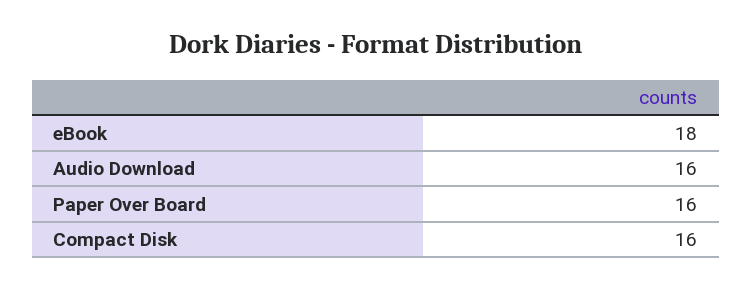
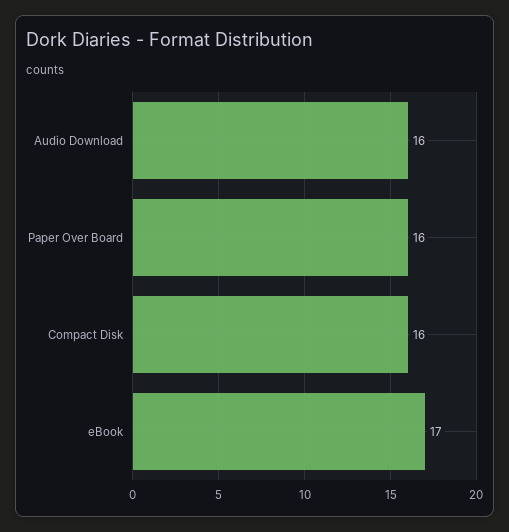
  {
-   "eBook": 18,
+   "eBook": 17,
    "Audio Download": 16,
    "Paper Over Board": 16,
    "Compact Disk": 16
  }

